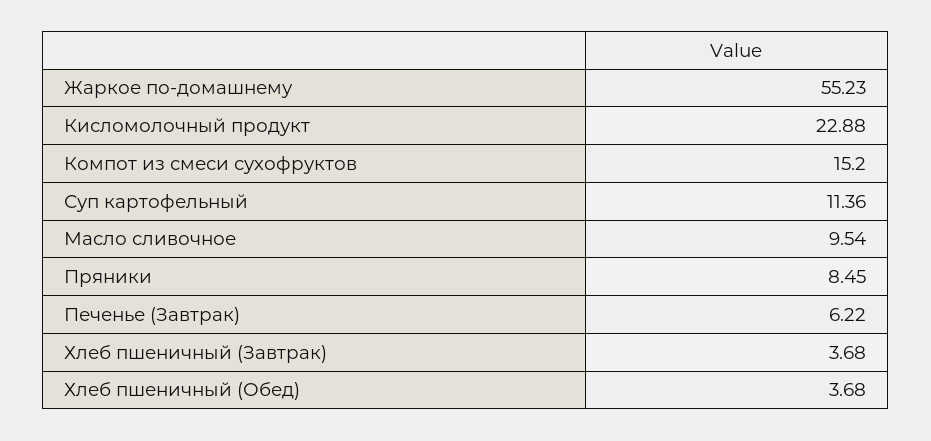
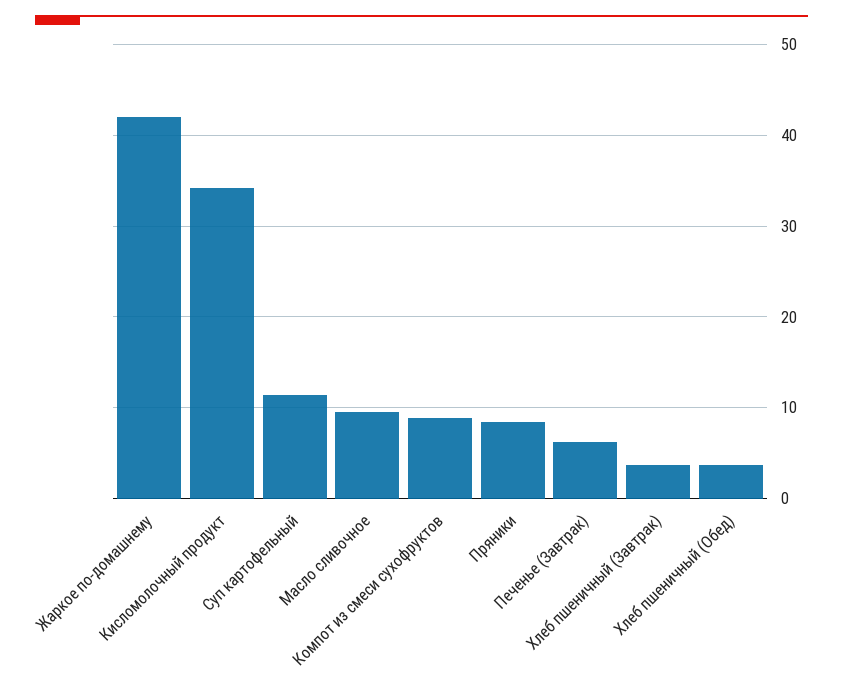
  {
-   "Жаркое по-домашнему": 55.23,
+   "Жаркое по-домашнему": 42,
-   "Кисломолочный продукт": 22.88,
+   "Кисломолочный продукт": 34,
-   "Компот из смеси сухофруктов": 15.2,
+   "Компот из смеси сухофруктов": 9,
    "Суп картофельный": 11.36,
    "Масло сливочное": 9.54,
    "Пряники": 8.45,
    "Печенье (Завтрак)": 6.22,
    "Хлеб пшеничный (Завтрак)": 3.68,
    "Хлеб пшеничный (Обед)": 3.68
  }

